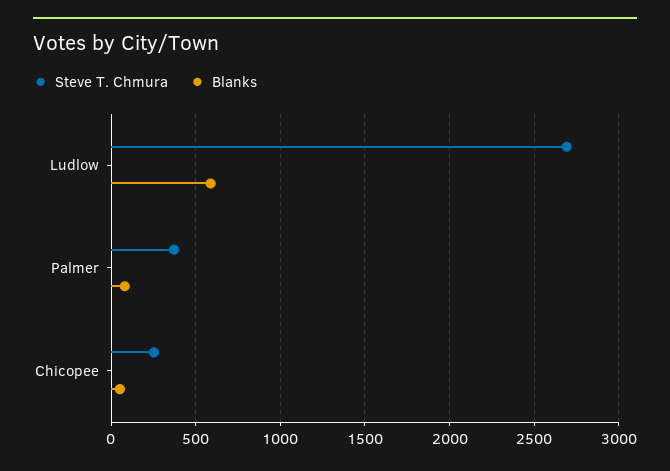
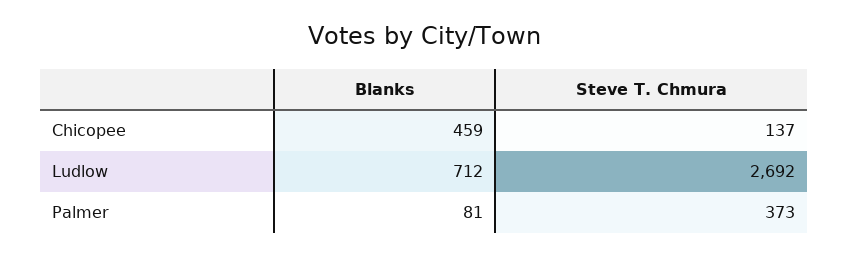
  {
    "Steve T. Chmura": {
      "Ludlow": 2692,
      "Palmer": 373,
-     "Chicopee": 250
+     "Chicopee": 137
    },
    "Blanks": {
-     "Ludlow": 600,
+     "Ludlow": 712,
      "Palmer": 81,
-     "Chicopee": 50
+     "Chicopee": 459
    }
  }

